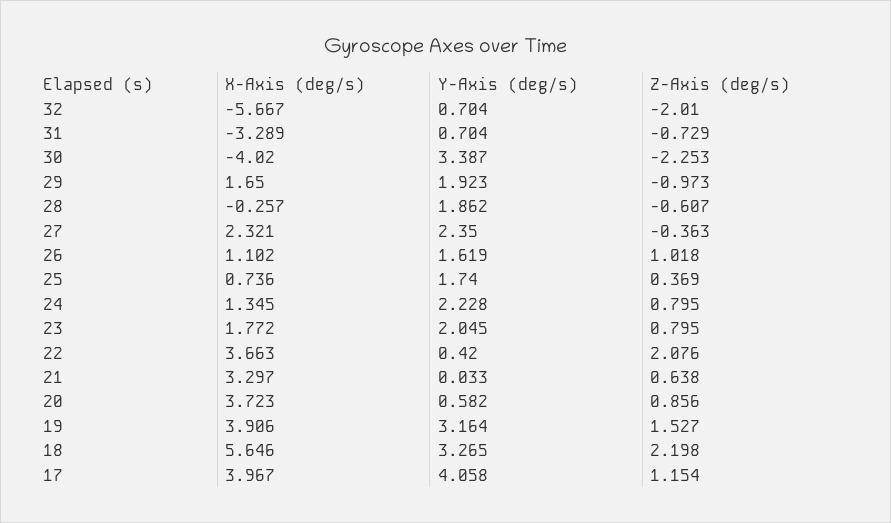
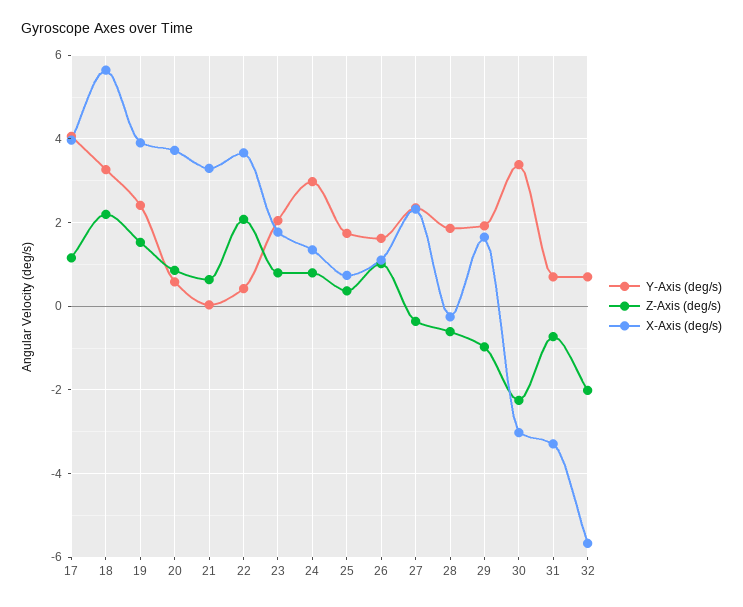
  {
    "X-Axis (deg/s)": {
      "32": -5.667,
      "31": -3.289,
-     "30": -4.02,
+     "30": -3,
      "29": 1.65,
      "28": -0.257,
      "27": 2.321,
      "26": 1.102,
      "25": 0.736,
      "24": 1.345,
      "23": 1.772,
      "22": 3.663,
      "21": 3.297,
      "20": 3.723,
      "19": 3.906,
      "18": 5.646,
      "17": 3.967
    },
    "Y-Axis (deg/s)": {
      "32": 0.704,
      "31": 0.704,
      "30": 3.387,
      "29": 1.923,
      "28": 1.862,
      "27": 2.35,
      "26": 1.619,
      "25": 1.74,
-     "24": 2.228,
+     "24": 3,
      "23": 2.045,
      "22": 0.42,
      "21": 0.033,
      "20": 0.582,
-     "19": 3.164,
+     "19": 2.4,
      "18": 3.265,
      "17": 4.058
    },
    "Z-Axis (deg/s)": {
      "32": -2.01,
      "31": -0.729,
      "30": -2.253,
      "29": -0.973,
      "28": -0.607,
      "27": -0.363,
      "26": 1.018,
      "25": 0.369,
      "24": 0.795,
      "23": 0.795,
      "22": 2.076,
      "21": 0.638,
      "20": 0.856,
      "19": 1.527,
      "18": 2.198,
      "17": 1.154
    }
  }

